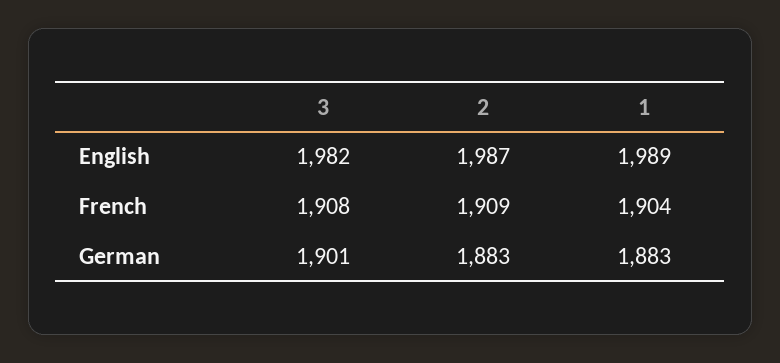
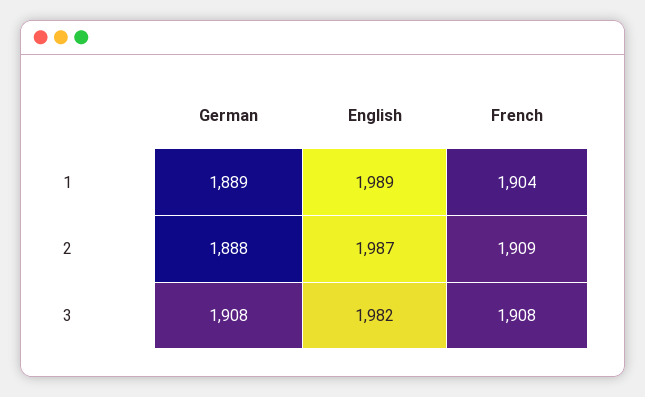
  {
    "3": {
      "English": 1982,
      "French": 1908,
-     "German": 1901
+     "German": 1908
    },
    "2": {
      "English": 1987,
      "French": 1909,
-     "German": 1883
+     "German": 1888
    },
    "1": {
      "English": 1989,
      "French": 1904,
-     "German": 1883
+     "German": 1889
    }
  }

